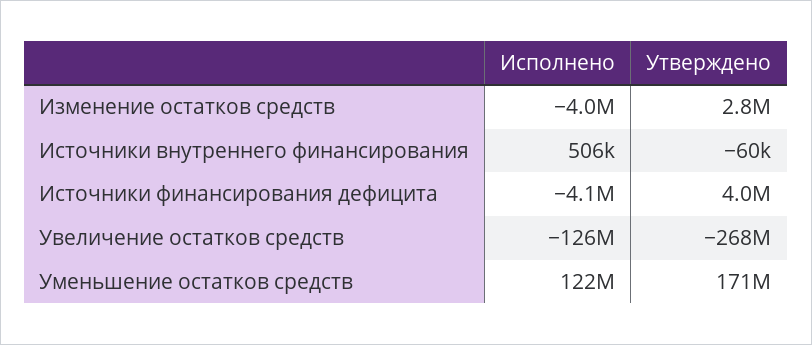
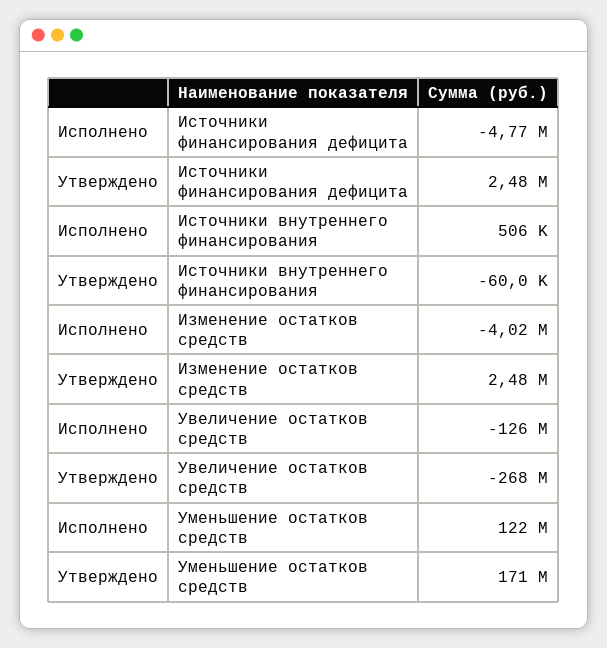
  {
    "Исполнено": {
      "Изменение остатков средств": -4020000,
      "Источники внутреннего финансирования": 506000,
-     "Источники финансирования дефицита": -4100000,
+     "Источники финансирования дефицита": -4770000,
      "Увеличение остатков средств": -126000000,
      "Уменьшение остатков средств": 122000000
    },
    "Утверждено": {
-     "Изменение остатков средств": 2800000,
+     "Изменение остатков средств": 2480000,
      "Источники внутреннего финансирования": -60000,
-     "Источники финансирования дефицита": 4000000,
+     "Источники финансирования дефицита": 2480000,
      "Увеличение остатков средств": -268000000,
      "Уменьшение остатков средств": 171000000
    }
  }

